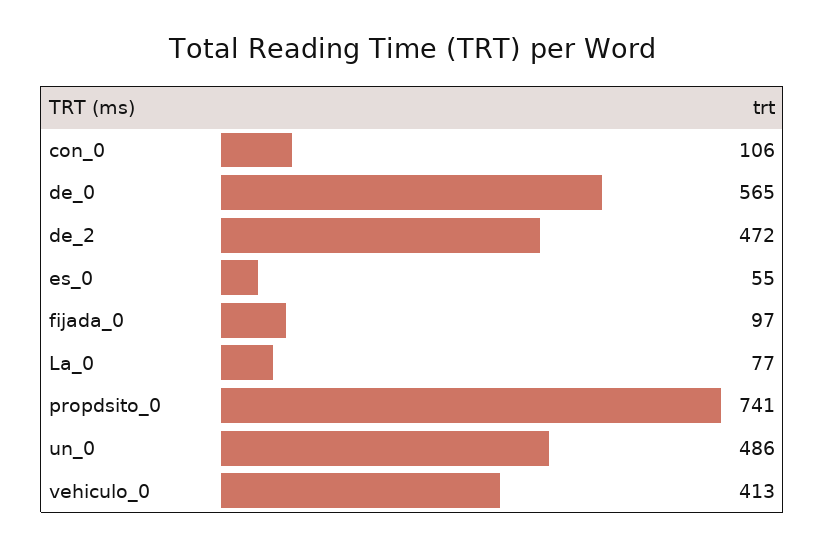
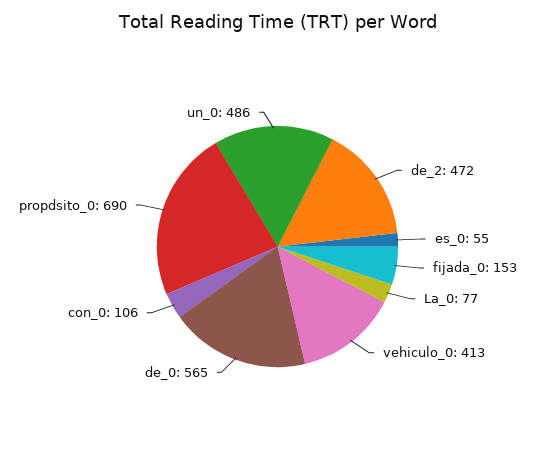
  {
    "con_0": 106,
    "de_0": 565,
    "de_2": 472,
    "es_0": 55,
-   "fijada_0": 97,
+   "fijada_0": 153,
    "La_0": 77,
-   "propdsito_0": 741,
+   "propdsito_0": 690,
    "un_0": 486,
    "vehiculo_0": 413
  }

